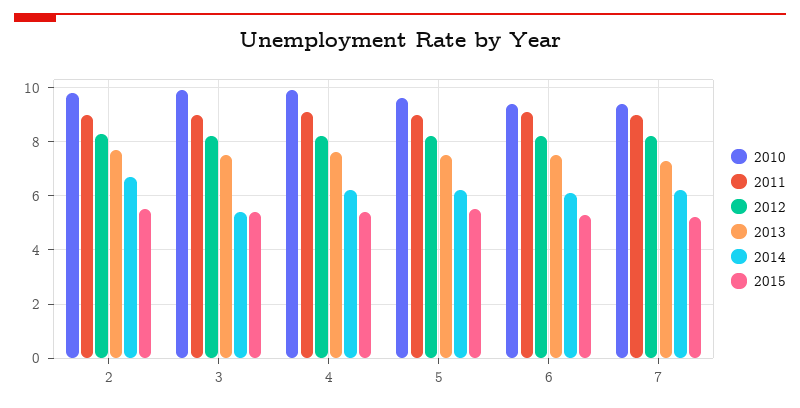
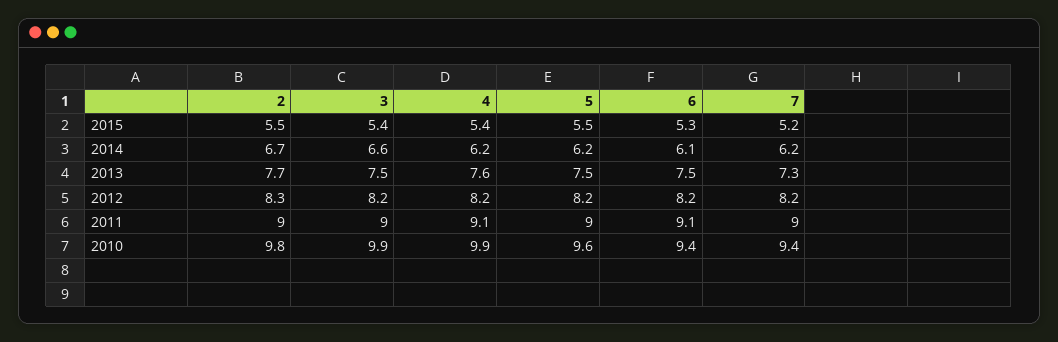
  {
    "2010": {
      "2": 9.8,
      "3": 9.9,
      "4": 9.9,
      "5": 9.6,
      "6": 9.4,
      "7": 9.4
    },
    "2011": {
      "2": 9,
      "3": 9,
      "4": 9.1,
      "5": 9,
      "6": 9.1,
      "7": 9
    },
    "2012": {
      "2": 8.3,
      "3": 8.2,
      "4": 8.2,
      "5": 8.2,
      "6": 8.2,
      "7": 8.2
    },
    "2013": {
      "2": 7.7,
      "3": 7.5,
      "4": 7.6,
      "5": 7.5,
      "6": 7.5,
      "7": 7.3
    },
    "2014": {
      "2": 6.7,
-     "3": 5.5,
+     "3": 6.6,
      "4": 6.2,
      "5": 6.2,
      "6": 6.1,
      "7": 6.2
    },
    "2015": {
      "2": 5.5,
      "3": 5.4,
      "4": 5.4,
      "5": 5.5,
      "6": 5.3,
      "7": 5.2
    }
  }

